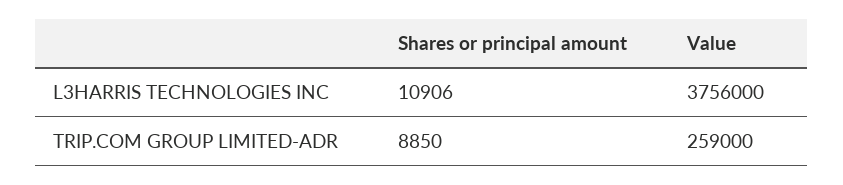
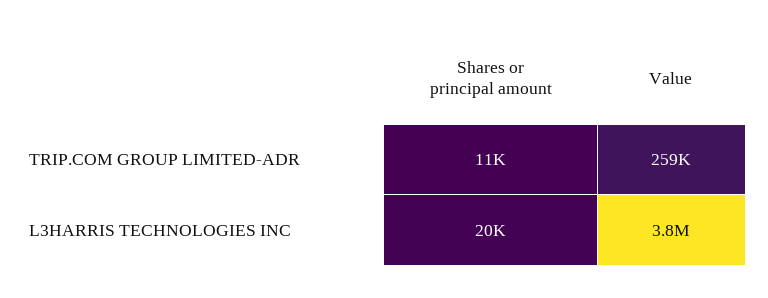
  {
    "Shares or principal amount": {
-     "L3HARRIS TECHNOLOGIES INC": 10906,
+     "L3HARRIS TECHNOLOGIES INC": 20000,
-     "TRIP.COM GROUP LIMITED-ADR": 8850
+     "TRIP.COM GROUP LIMITED-ADR": 11000
    },
    "Value": {
      "L3HARRIS TECHNOLOGIES INC": 3756000,
      "TRIP.COM GROUP LIMITED-ADR": 259000
    }
  }

